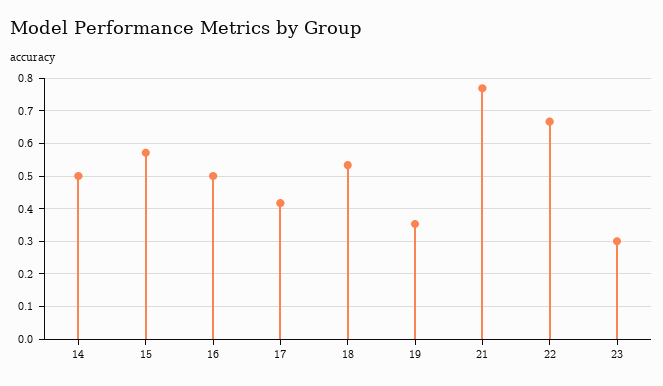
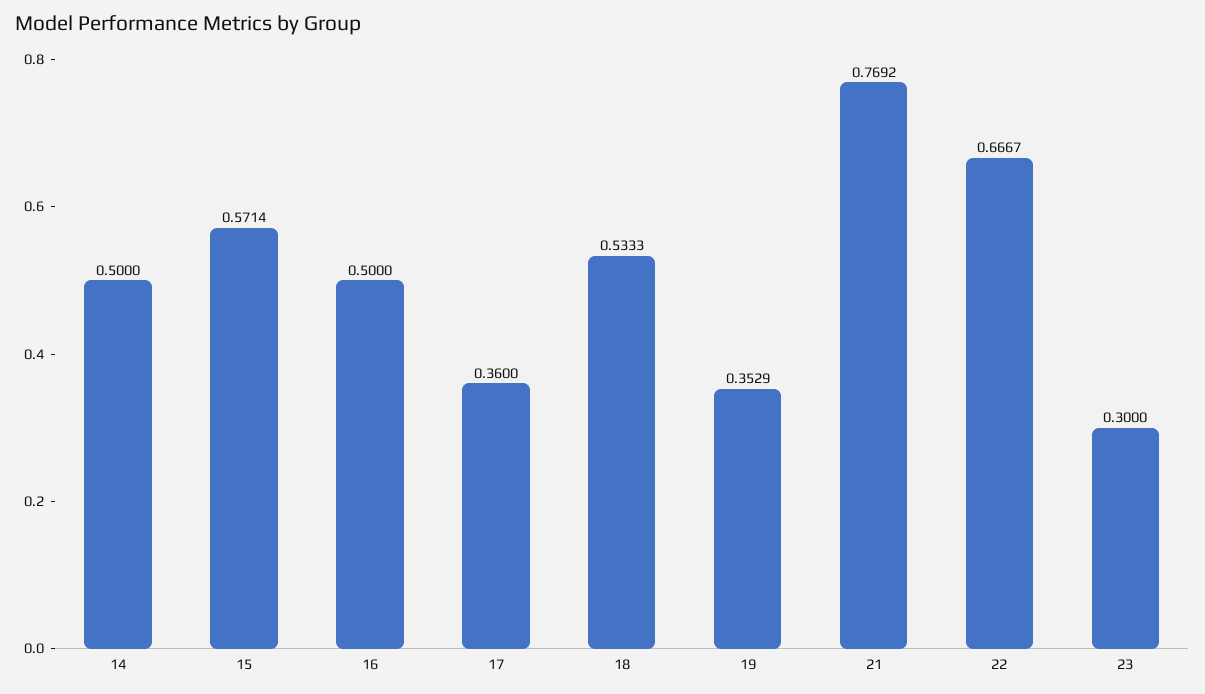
  {
    "14": 0.5,
    "15": 0.5714,
    "16": 0.5,
-   "17": 0.42,
+   "17": 0.36,
    "18": 0.5333,
    "19": 0.3529,
    "21": 0.7692,
    "22": 0.6667,
    "23": 0.3
  }

